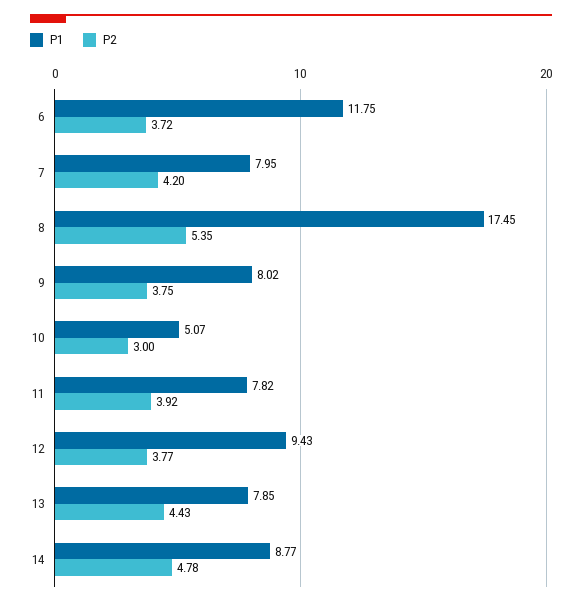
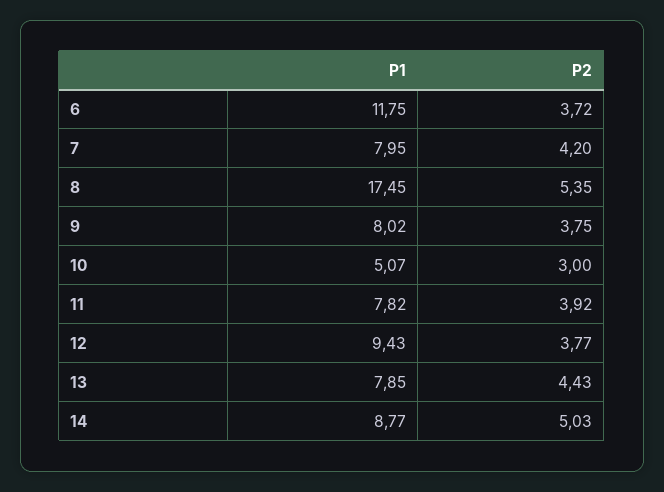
  {
    "P1": {
      "6": 11.75,
      "7": 7.95,
      "8": 17.45,
      "9": 8.02,
      "10": 5.07,
      "11": 7.82,
      "12": 9.43,
      "13": 7.85,
      "14": 8.77
    },
    "P2": {
      "6": 3.72,
      "7": 4.2,
      "8": 5.35,
      "9": 3.75,
      "10": 3,
      "11": 3.92,
      "12": 3.77,
      "13": 4.43,
-     "14": 4.78
+     "14": 5.03
    }
  }

